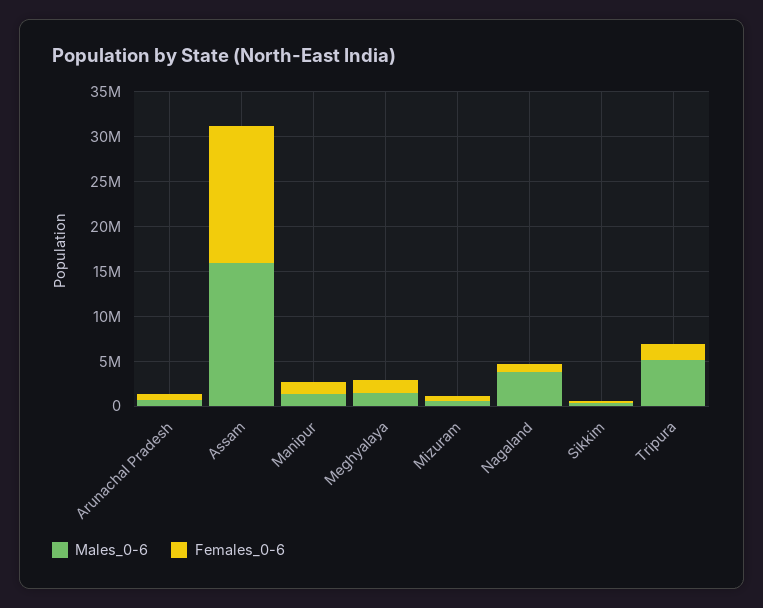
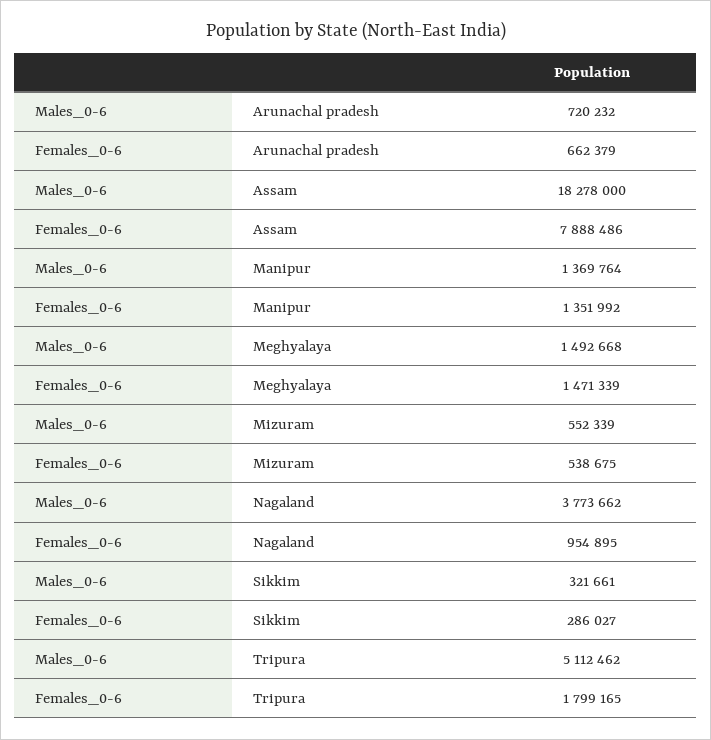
  {
    "Males_0-6": {
      "Arunachal Pradesh": 720232,
-     "Assam": 16000000,
+     "Assam": 18278000,
      "Manipur": 1369764,
      "Meghyalaya": 1492668,
      "Mizuram": 552339,
      "Nagaland": 3773662,
      "Sikkim": 321661,
      "Tripura": 5112462
    },
    "Females_0-6": {
      "Arunachal Pradesh": 662379,
-     "Assam": 15000000,
+     "Assam": 7888486,
      "Manipur": 1351992,
      "Meghyalaya": 1471339,
      "Mizuram": 538675,
      "Nagaland": 954895,
      "Sikkim": 286027,
      "Tripura": 1799165
    }
  }

